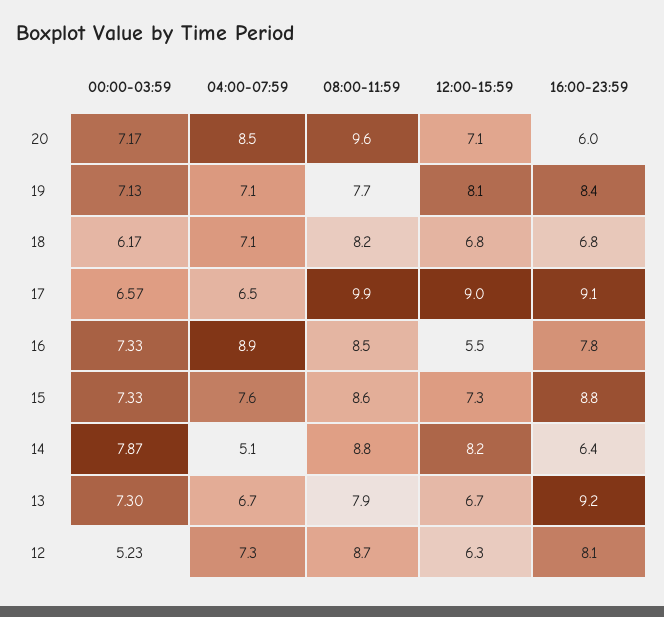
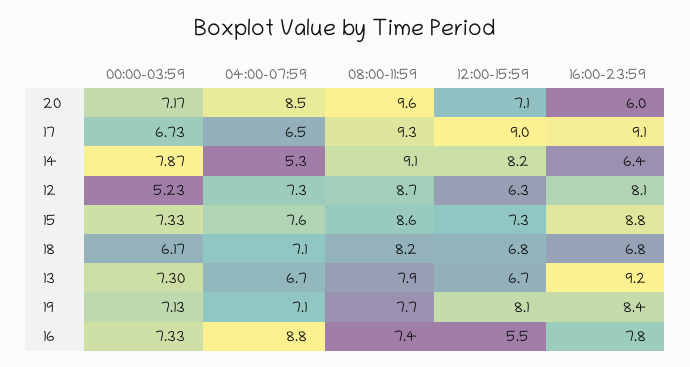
  {
    "00:00-03:59": {
      "20": 7.17,
      "19": 7.13,
      "18": 6.17,
-     "17": 6.57,
+     "17": 6.73,
      "16": 7.33,
      "15": 7.33,
      "14": 7.87,
      "13": 7.3,
      "12": 5.23
    },
    "04:00-07:59": {
      "20": 8.5,
      "19": 7.1,
      "18": 7.1,
      "17": 6.5,
-     "16": 8.9,
+     "16": 8.8,
      "15": 7.6,
-     "14": 5.1,
+     "14": 5.3,
      "13": 6.7,
      "12": 7.3
    },
    "08:00-11:59": {
      "20": 9.6,
      "19": 7.7,
      "18": 8.2,
-     "17": 9.9,
+     "17": 9.3,
-     "16": 8.5,
+     "16": 7.4,
      "15": 8.6,
-     "14": 8.8,
+     "14": 9.1,
      "13": 7.9,
      "12": 8.7
    },
    "12:00-15:59": {
      "20": 7.1,
      "19": 8.1,
      "18": 6.8,
      "17": 9,
      "16": 5.5,
      "15": 7.3,
      "14": 8.2,
      "13": 6.7,
      "12": 6.3
    },
    "16:00-23:59": {
      "20": 6,
      "19": 8.4,
      "18": 6.8,
      "17": 9.1,
      "16": 7.8,
      "15": 8.8,
      "14": 6.4,
      "13": 9.2,
      "12": 8.1
    }
  }

